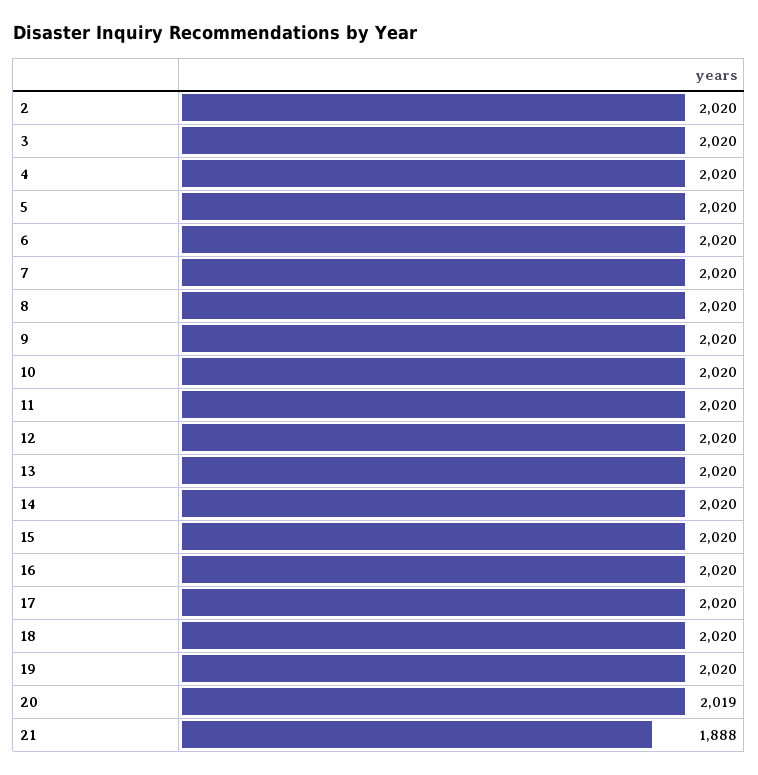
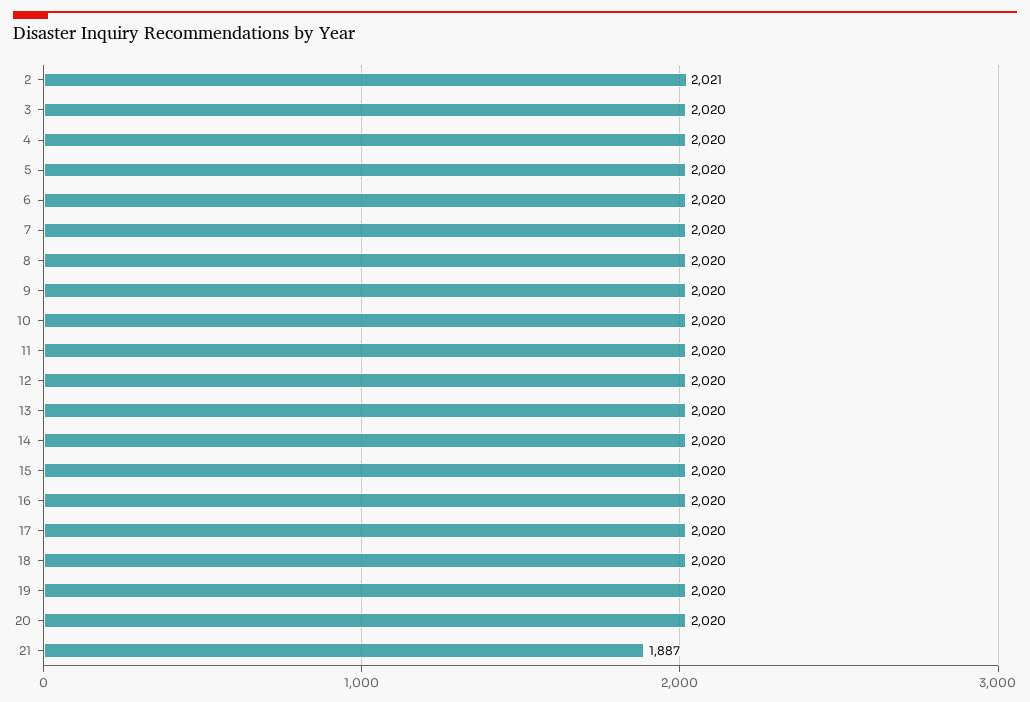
  {
-   "2": 2020,
+   "2": 2021,
    "3": 2020,
    "4": 2020,
    "5": 2020,
    "6": 2020,
    "7": 2020,
    "8": 2020,
    "9": 2020,
    "10": 2020,
    "11": 2020,
    "12": 2020,
    "13": 2020,
    "14": 2020,
    "15": 2020,
    "16": 2020,
    "17": 2020,
    "18": 2020,
    "19": 2020,
-   "20": 2019,
+   "20": 2020,
-   "21": 1888
+   "21": 1887
  }

